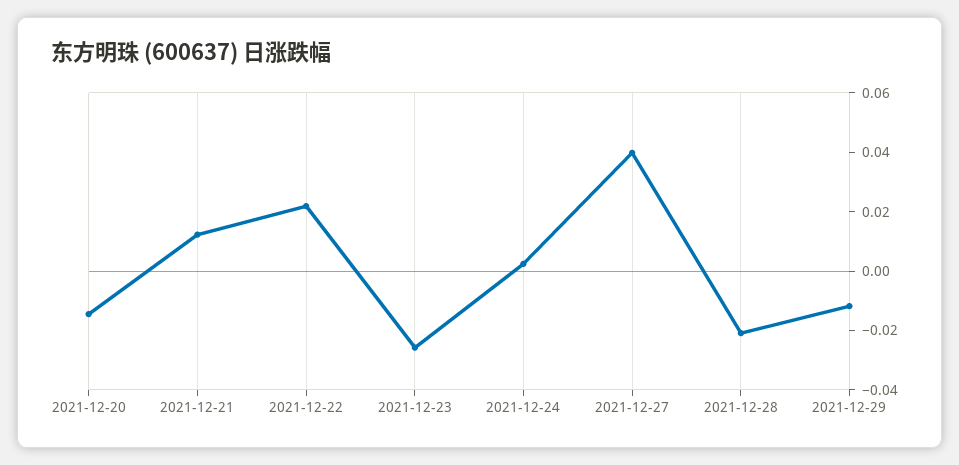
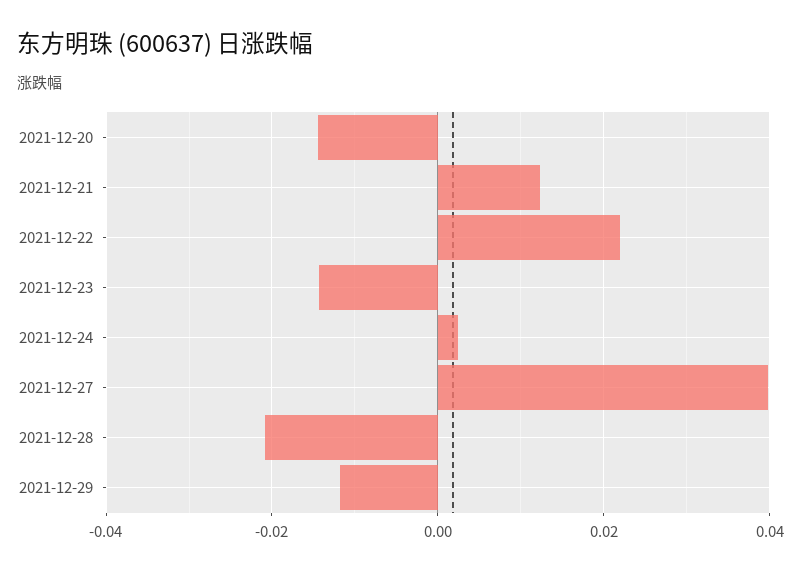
  {
    "2021-12-20": -0.014,
    "2021-12-21": 0.012,
    "2021-12-22": 0.022,
-   "2021-12-23": -0.025,
+   "2021-12-23": -0.014,
    "2021-12-24": 0.002,
    "2021-12-27": 0.04,
    "2021-12-28": -0.02,
    "2021-12-29": -0.012
  }

